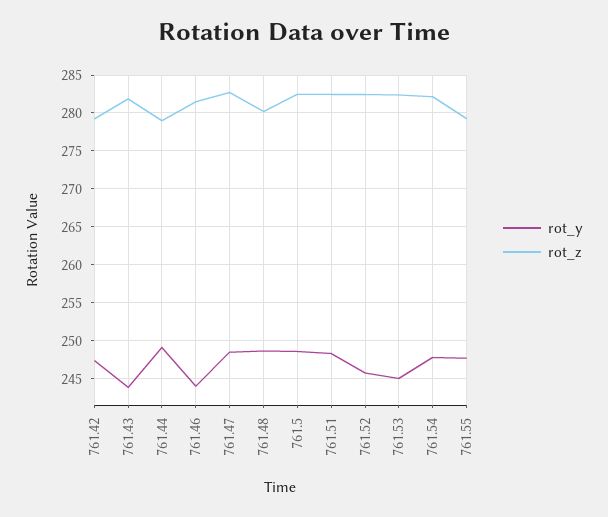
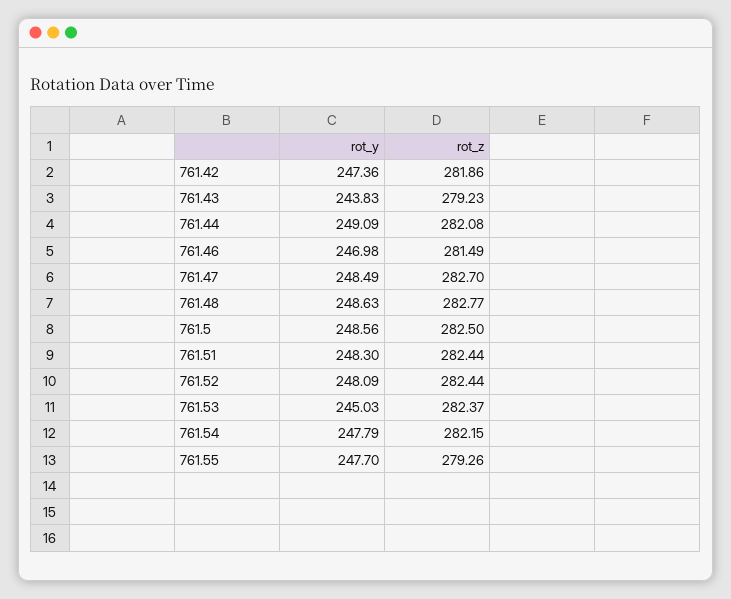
  {
    "rot_y": {
      "761.42": 247.36,
      "761.43": 243.83,
      "761.44": 249.09,
-     "761.46": 244,
+     "761.46": 246.98,
      "761.47": 248.49,
      "761.48": 248.63,
      "761.5": 248.56,
      "761.51": 248.3,
-     "761.52": 246,
+     "761.52": 248.09,
      "761.53": 245.03,
      "761.54": 247.79,
      "761.55": 247.7
    },
    "rot_z": {
-     "761.42": 279,
+     "761.42": 281.86,
-     "761.43": 282,
+     "761.43": 279.23,
-     "761.44": 279,
+     "761.44": 282.08,
      "761.46": 281.49,
      "761.47": 282.7,
-     "761.48": 280,
+     "761.48": 282.77,
      "761.5": 282.5,
      "761.51": 282.44,
      "761.52": 282.44,
      "761.53": 282.37,
      "761.54": 282.15,
      "761.55": 279.26
    }
  }

